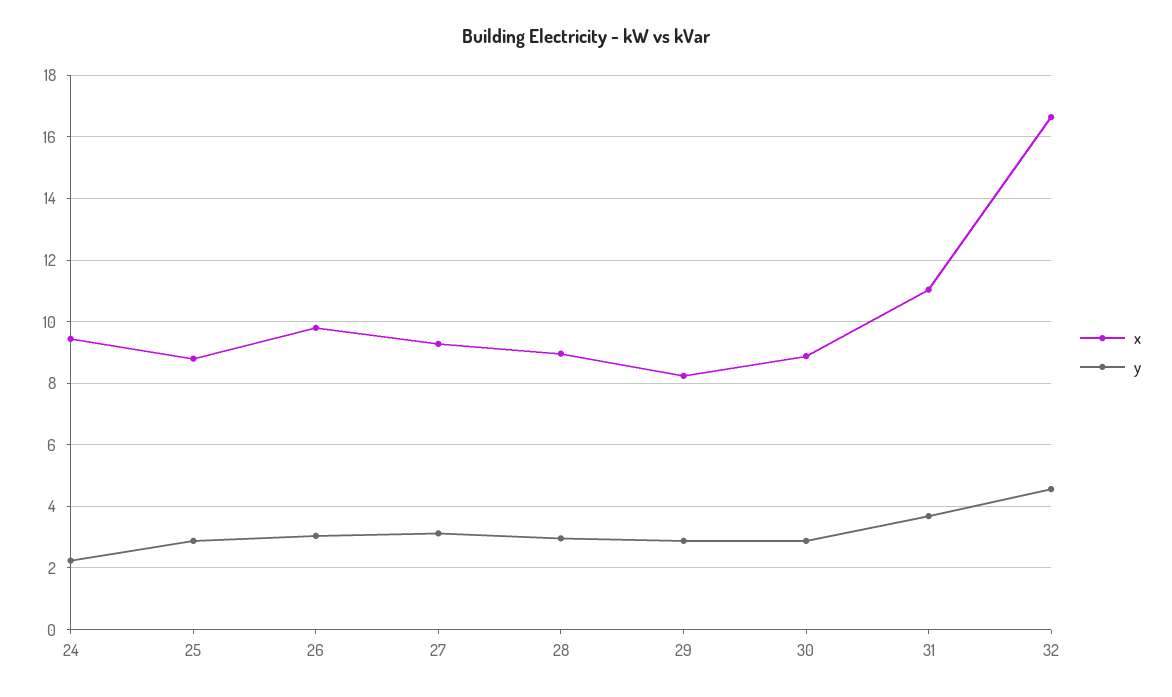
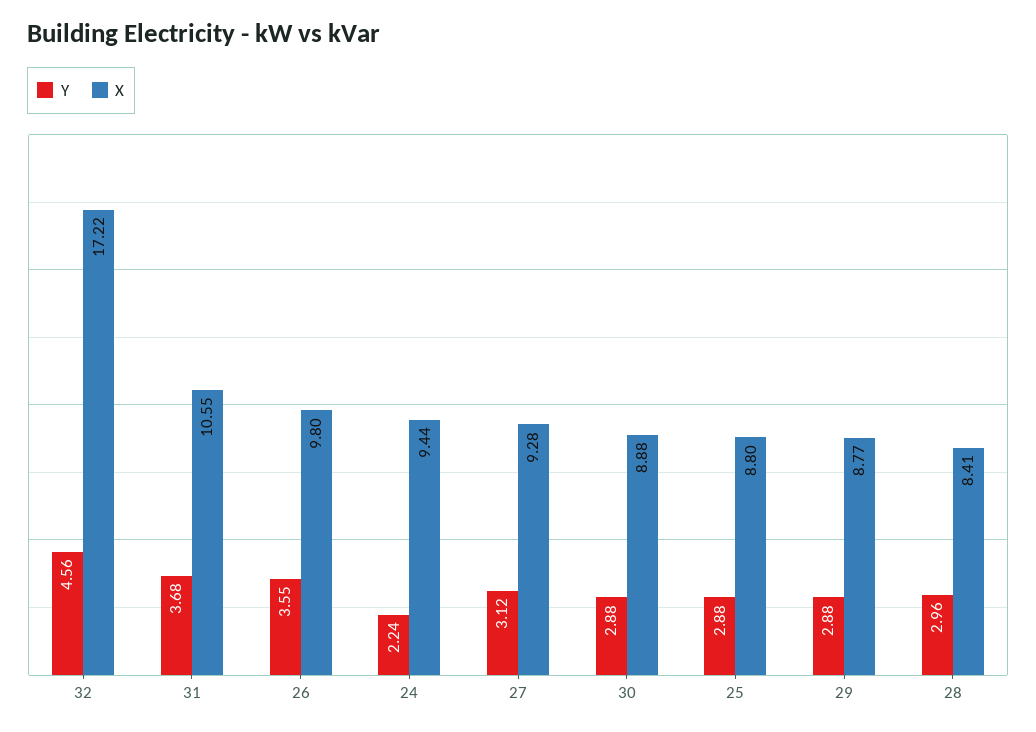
  {
    "x": {
      "24": 9.44,
      "25": 8.8,
      "26": 9.8,
      "27": 9.28,
-     "28": 9,
+     "28": 8.41,
-     "29": 8.2,
+     "29": 8.77,
      "30": 8.88,
-     "31": 11,
+     "31": 10.55,
-     "32": 16.6
+     "32": 17.22
    },
    "y": {
      "24": 2.24,
      "25": 2.88,
-     "26": 3,
+     "26": 3.55,
      "27": 3.12,
      "28": 2.96,
      "29": 2.88,
      "30": 2.88,
      "31": 3.68,
      "32": 4.56
    }
  }

